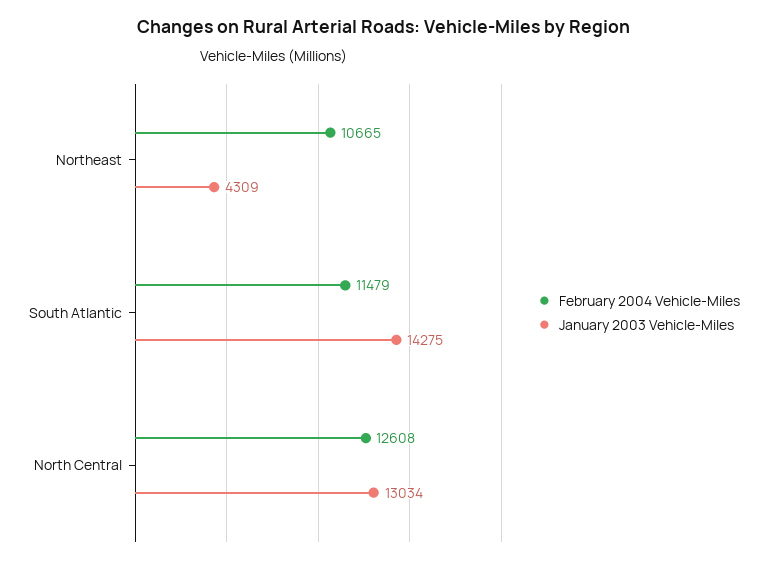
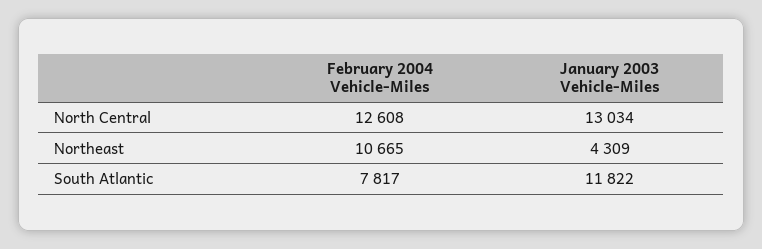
  {
    "February 2004 Vehicle-Miles": {
      "Northeast": 10665,
-     "South Atlantic": 11479,
+     "South Atlantic": 7817,
      "North Central": 12608
    },
    "January 2003 Vehicle-Miles": {
      "Northeast": 4309,
-     "South Atlantic": 14275,
+     "South Atlantic": 11822,
      "North Central": 13034
    }
  }

